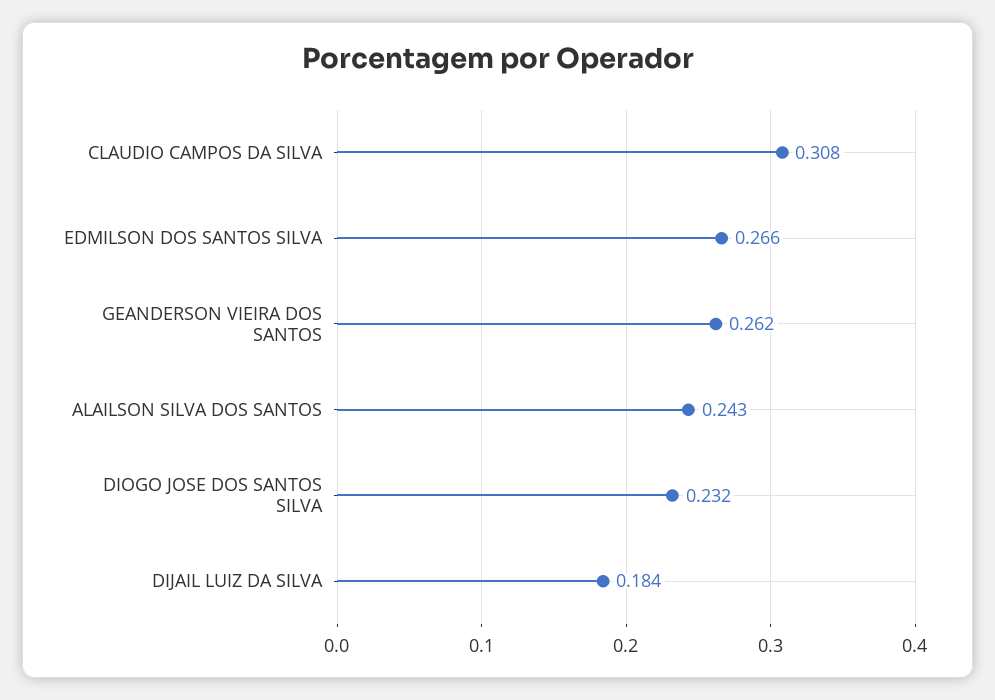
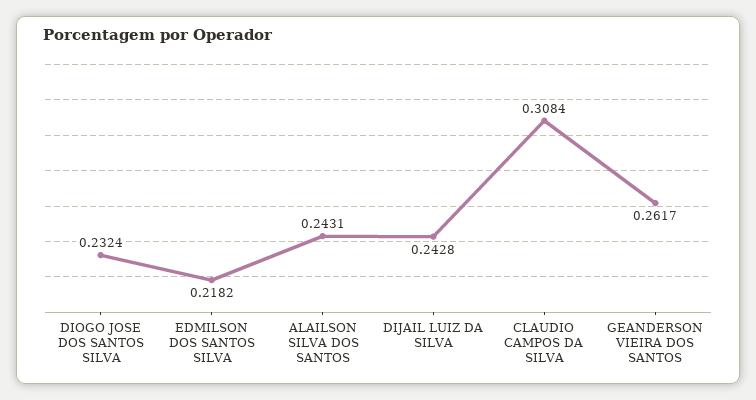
  {
    "CLAUDIO CAMPOS DA SILVA": 0.3084,
-   "EDMILSON DOS SANTOS SILVA": 0.266,
+   "EDMILSON DOS SANTOS SILVA": 0.2182,
    "GEANDERSON VIEIRA DOS SANTOS": 0.2617,
    "ALAILSON SILVA DOS SANTOS": 0.2431,
    "DIOGO JOSE DOS SANTOS SILVA": 0.2324,
-   "DIJAIL LUIZ DA SILVA": 0.184
+   "DIJAIL LUIZ DA SILVA": 0.2428
  }

